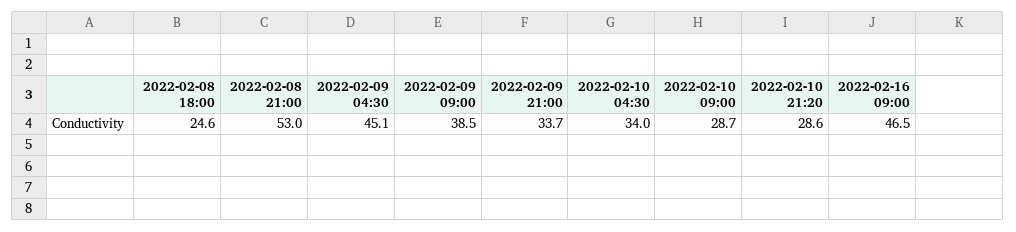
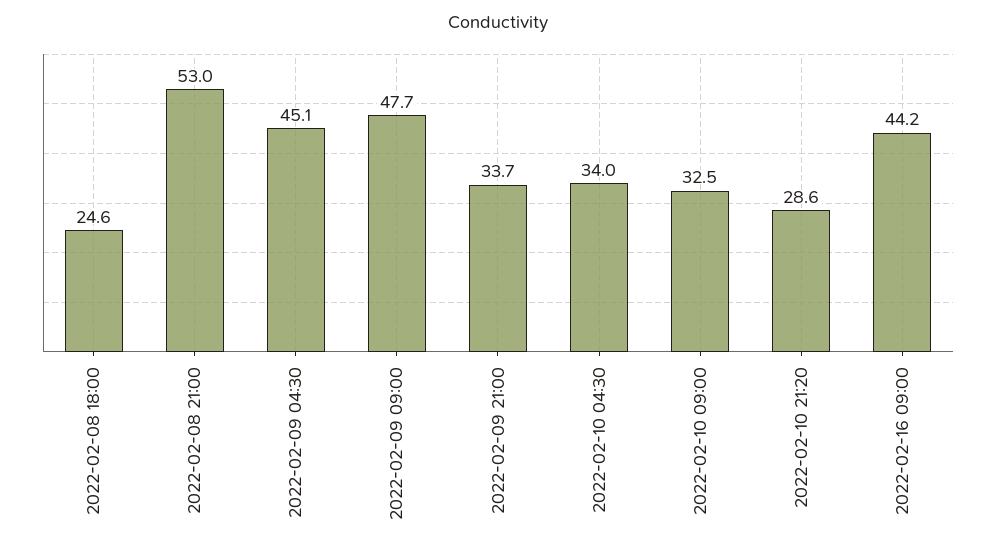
  {
    "2022-02-08 18:00": 24.6,
    "2022-02-08 21:00": 53,
    "2022-02-09 04:30": 45.1,
-   "2022-02-09 09:00": 38.5,
+   "2022-02-09 09:00": 47.7,
    "2022-02-09 21:00": 33.7,
    "2022-02-10 04:30": 34,
-   "2022-02-10 09:00": 28.7,
+   "2022-02-10 09:00": 32.5,
    "2022-02-10 21:20": 28.6,
-   "2022-02-16 09:00": 46.5
+   "2022-02-16 09:00": 44.2
  }

